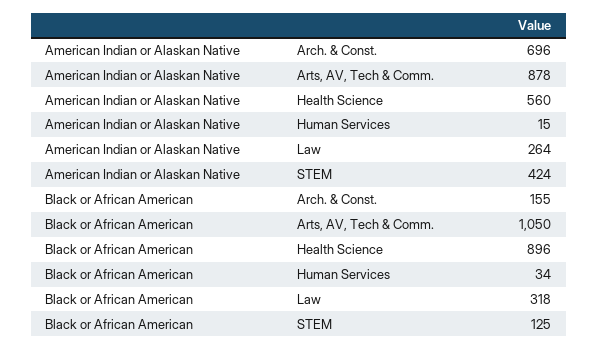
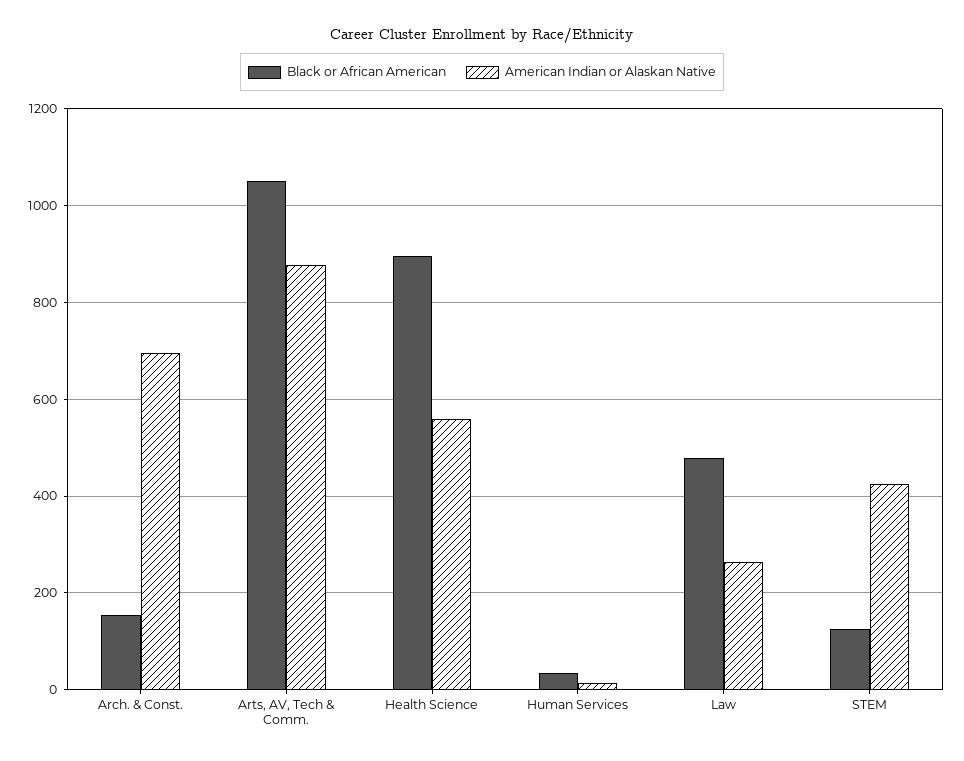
  {
    "American Indian or Alaskan Native": {
      "Arch. & Const.": 696,
      "Arts, AV, Tech & Comm.": 878,
      "Health Science": 560,
      "Human Services": 15,
      "Law": 264,
      "STEM": 424
    },
    "Black or African American": {
      "Arch. & Const.": 155,
      "Arts, AV, Tech & Comm.": 1050,
      "Health Science": 896,
      "Human Services": 34,
-     "Law": 318,
+     "Law": 480,
      "STEM": 125
    }
  }

